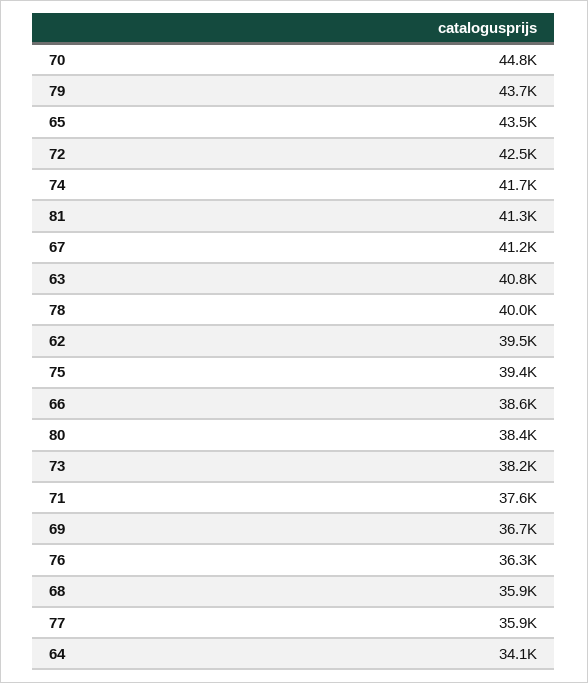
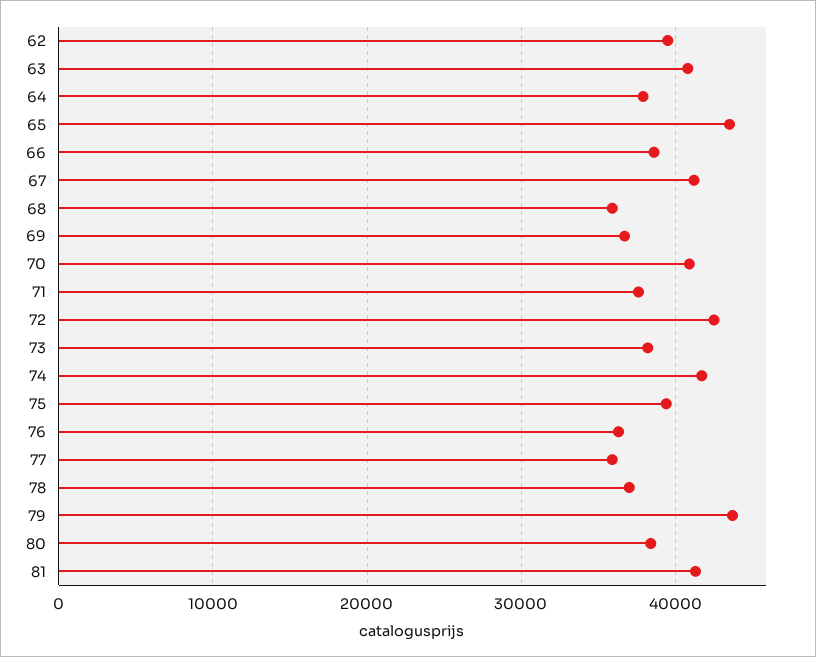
  {
-   "70": 44800,
+   "70": 41000,
    "79": 43700,
    "65": 43500,
    "72": 42500,
    "74": 41700,
    "81": 41300,
    "67": 41200,
    "63": 40800,
-   "78": 40000,
+   "78": 37000,
    "62": 39500,
    "75": 39400,
    "66": 38600,
    "80": 38400,
    "73": 38200,
    "71": 37600,
    "69": 36700,
    "76": 36300,
    "68": 35900,
    "77": 35900,
-   "64": 34100
+   "64": 38000
  }

